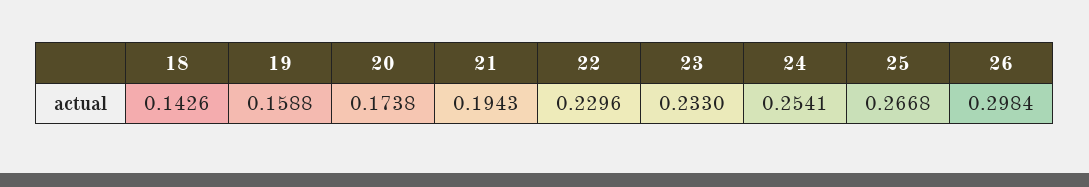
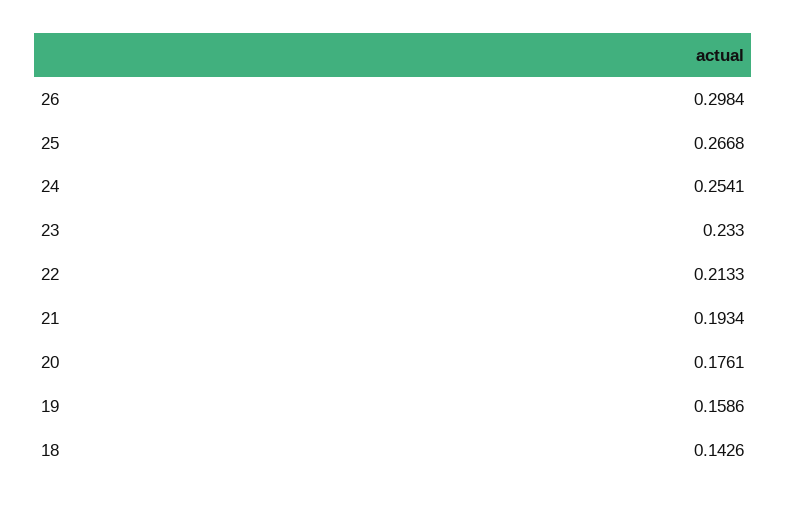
  {
    "18": 0.1426,
-   "19": 0.1588,
+   "19": 0.1586,
-   "20": 0.1738,
+   "20": 0.1761,
-   "21": 0.1943,
+   "21": 0.1934,
-   "22": 0.2296,
+   "22": 0.2133,
    "23": 0.233,
    "24": 0.2541,
    "25": 0.2668,
    "26": 0.2984
  }

